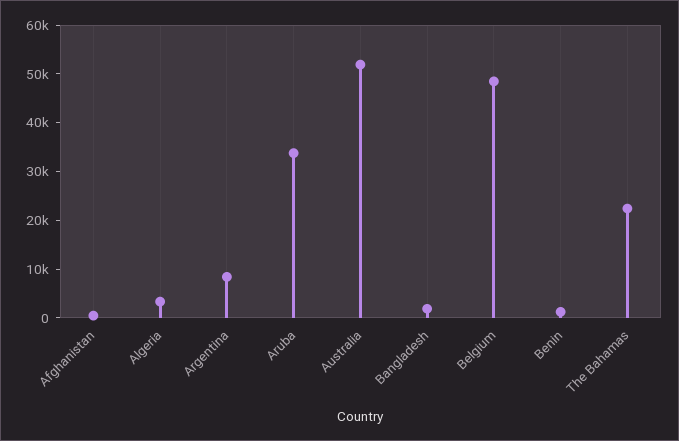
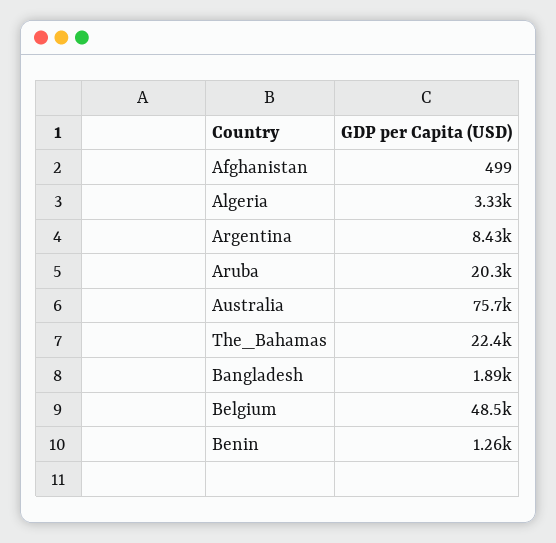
  {
    "Afghanistan": 499,
    "Algeria": 3330,
    "Argentina": 8430,
-   "Aruba": 34000,
+   "Aruba": 20300,
-   "Australia": 52000,
+   "Australia": 75700,
    "Bangladesh": 1890,
    "Belgium": 48500,
    "Benin": 1260,
    "The Bahamas": 22400
  }

